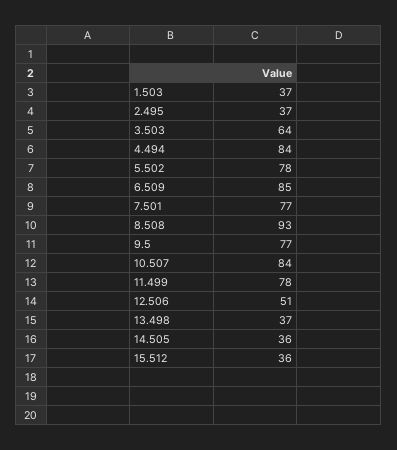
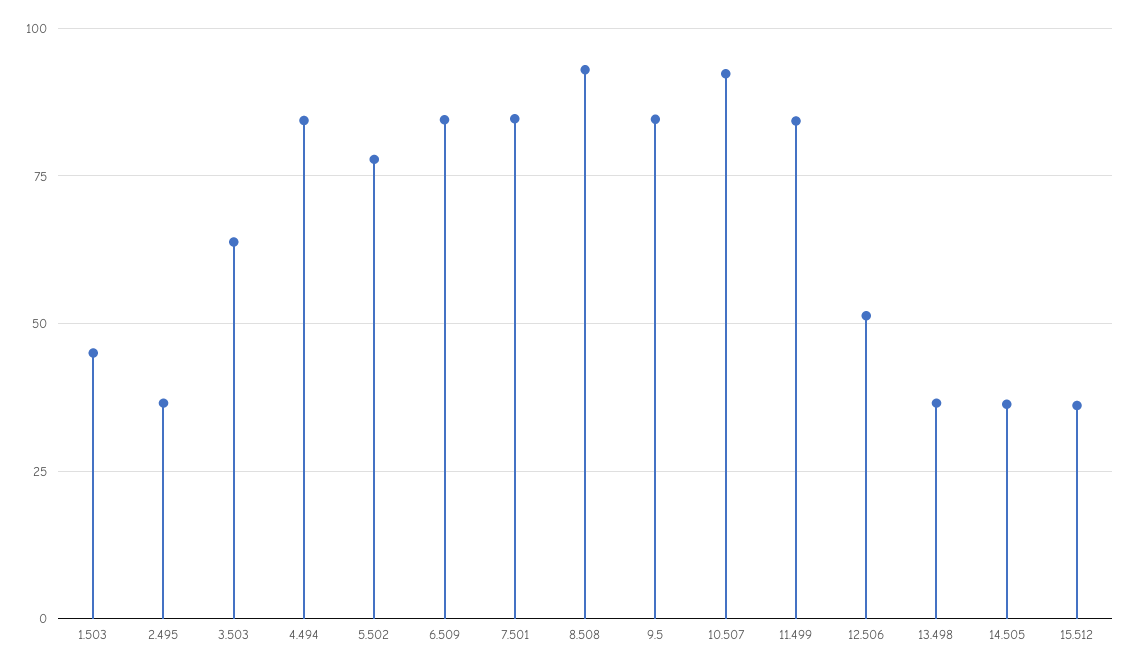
  {
-   "1.503": 37,
+   "1.503": 45,
    "2.495": 37,
    "3.503": 64,
    "4.494": 84,
    "5.502": 78,
    "6.509": 85,
-   "7.501": 77,
+   "7.501": 85,
    "8.508": 93,
-   "9.5": 77,
+   "9.5": 85,
-   "10.507": 84,
+   "10.507": 92.5,
-   "11.499": 78,
+   "11.499": 85,
    "12.506": 51,
    "13.498": 37,
    "14.505": 36,
    "15.512": 36
  }

